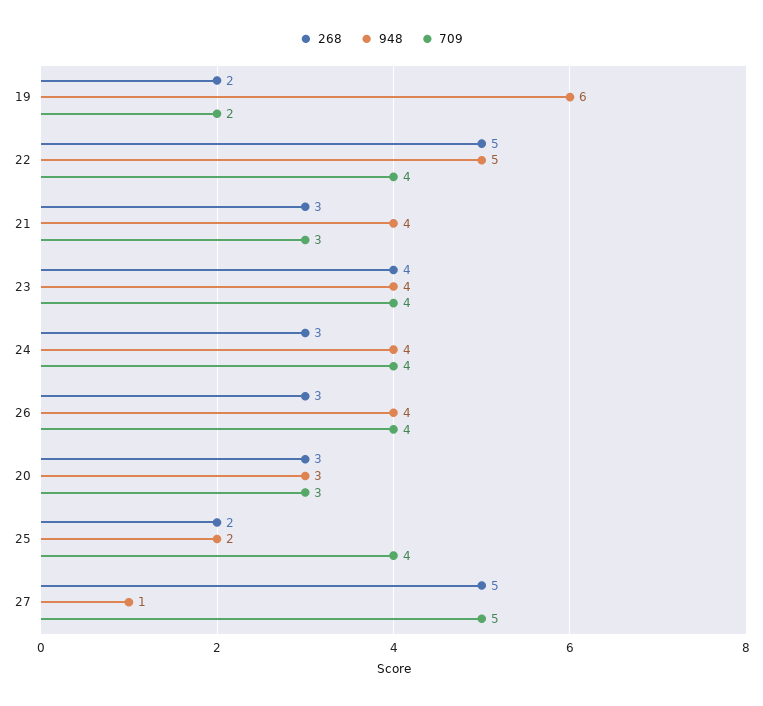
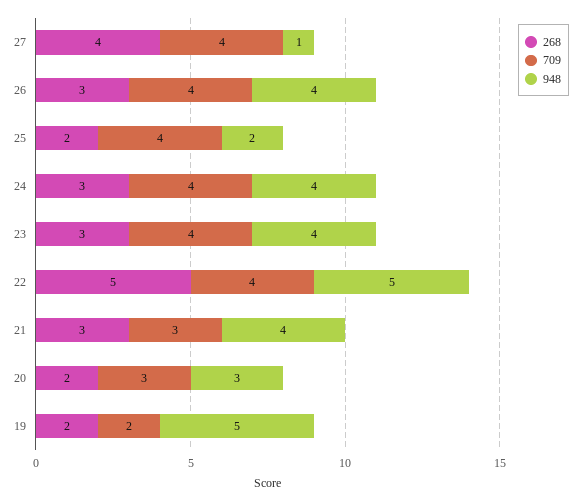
  {
    "268": {
      "19": 2,
      "22": 5,
      "21": 3,
-     "23": 4,
+     "23": 3,
      "24": 3,
      "26": 3,
-     "20": 3,
+     "20": 2,
      "25": 2,
-     "27": 5
+     "27": 4
    },
    "948": {
-     "19": 6,
+     "19": 5,
      "22": 5,
      "21": 4,
      "23": 4,
      "24": 4,
      "26": 4,
      "20": 3,
      "25": 2,
      "27": 1
    },
    "709": {
      "19": 2,
      "22": 4,
      "21": 3,
      "23": 4,
      "24": 4,
      "26": 4,
      "20": 3,
      "25": 4,
-     "27": 5
+     "27": 4
    }
  }

